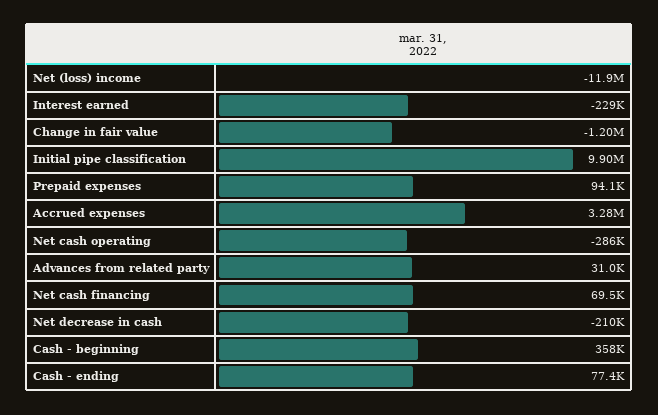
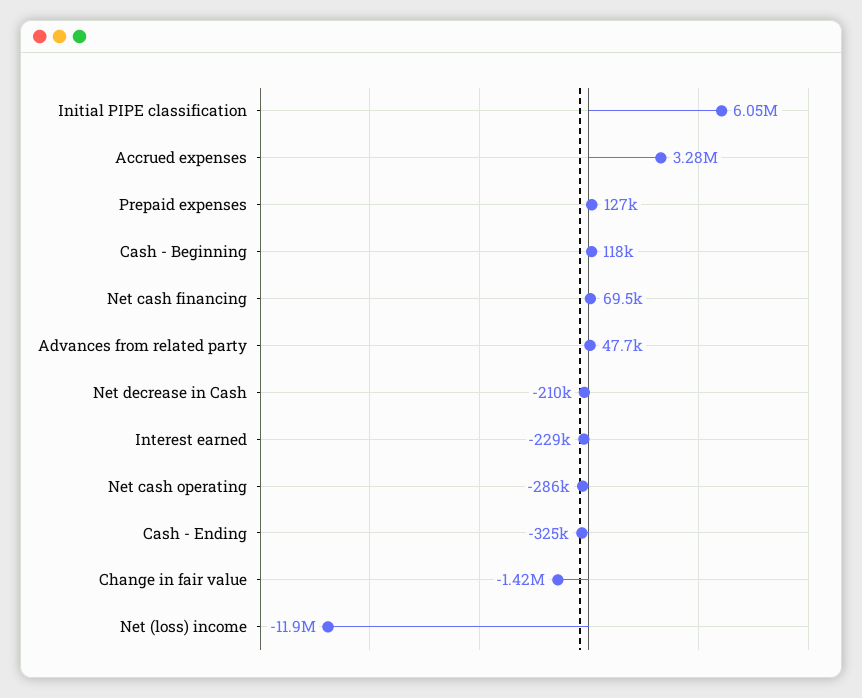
  {
    "Net (loss) income": -11900000,
    "Interest earned": -229000,
-   "Change in fair value": -1200000,
+   "Change in fair value": -1420000,
-   "Initial pipe classification": 9900000,
+   "Initial pipe classification": 6050000,
-   "Prepaid expenses": 94100,
+   "Prepaid expenses": 127000,
    "Accrued expenses": 3280000,
    "Net cash operating": -286000,
-   "Advances from related party": 31000,
+   "Advances from related party": 47700,
    "Net cash financing": 69500,
    "Net decrease in cash": -210000,
-   "Cash - beginning": 358000,
+   "Cash - beginning": 118000,
-   "Cash - ending": 77400
+   "Cash - ending": -325000
  }

